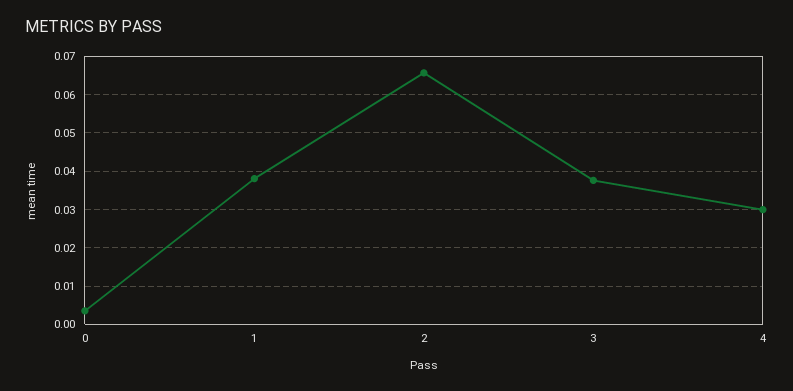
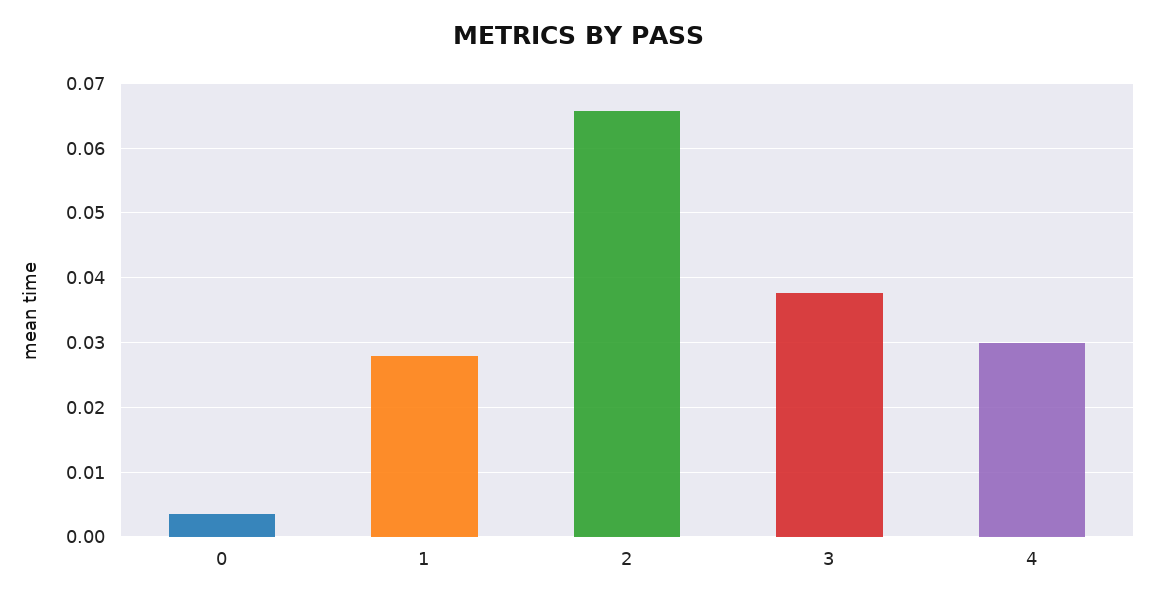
  {
    "0": 0.004,
-   "1": 0.038,
+   "1": 0.028,
    "2": 0.066,
    "3": 0.038,
    "4": 0.03
  }

